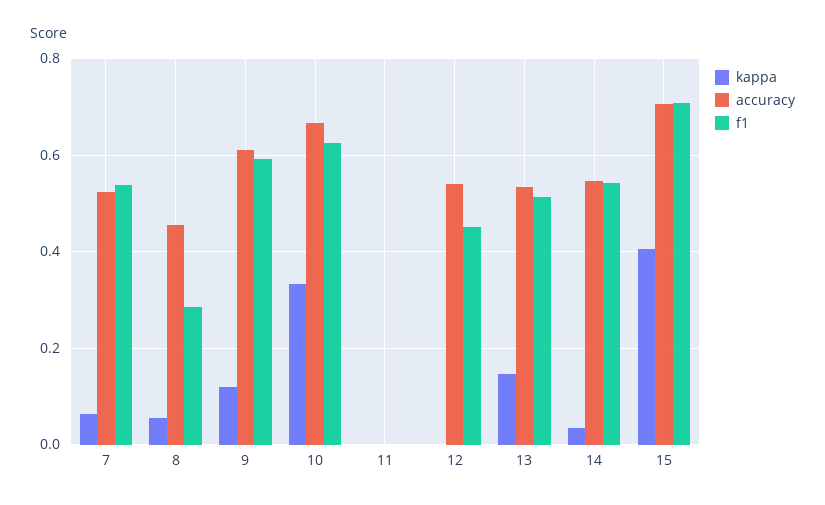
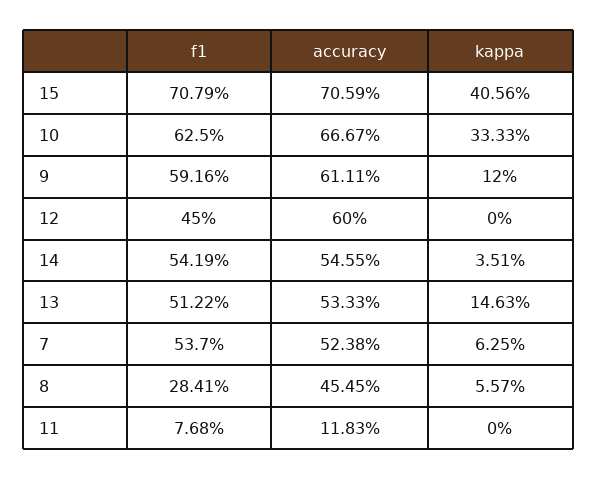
  {
    "kappa": {
      "7": 0.0625,
      "8": 0.0557,
      "9": 0.12,
      "10": 0.3333,
      "11": 0,
      "12": 0,
      "13": 0.1463,
      "14": 0.0351,
      "15": 0.4056
    },
    "accuracy": {
      "7": 0.5238,
      "8": 0.4545,
      "9": 0.6111,
      "10": 0.6667,
-     "11": 0,
+     "11": 0.1183,
-     "12": 0.54,
+     "12": 0.6,
      "13": 0.5333,
      "14": 0.5455,
      "15": 0.7059
    },
    "f1": {
      "7": 0.537,
      "8": 0.2841,
      "9": 0.5916,
      "10": 0.625,
-     "11": 0,
+     "11": 0.0768,
      "12": 0.45,
      "13": 0.5122,
      "14": 0.5419,
      "15": 0.7079
    }
  }

